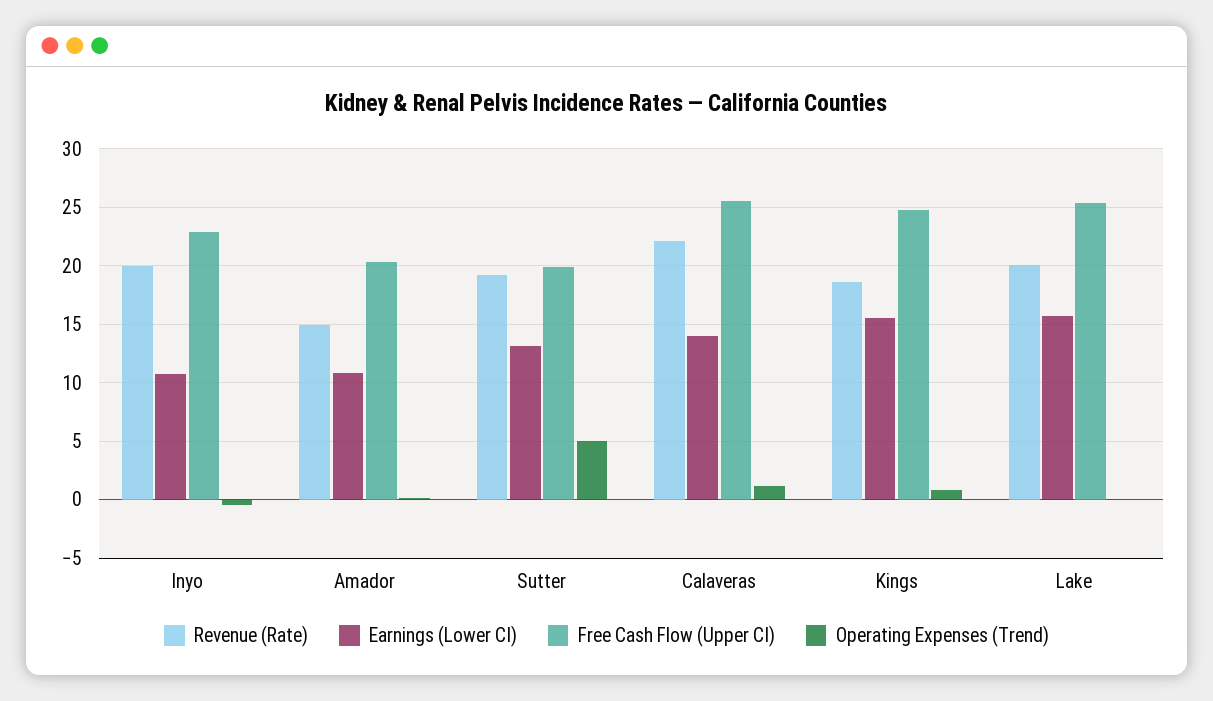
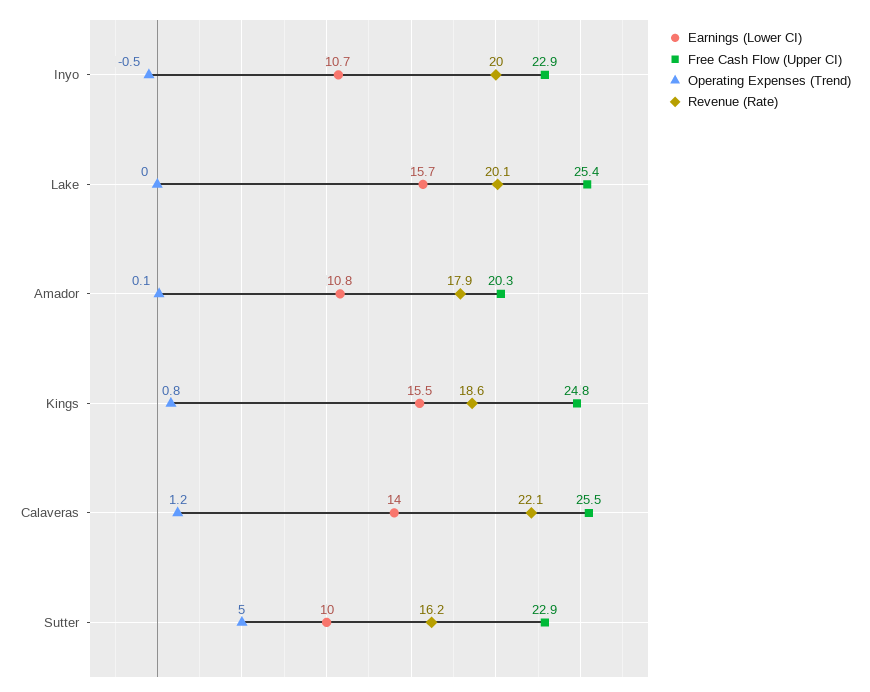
  {
    "Revenue (Rate)": {
      "Inyo": 20,
-     "Amador": 15,
+     "Amador": 17.9,
-     "Sutter": 19,
+     "Sutter": 16.2,
      "Calaveras": 22.1,
      "Kings": 18.6,
      "Lake": 20.1
    },
    "Earnings (Lower CI)": {
      "Inyo": 10.7,
      "Amador": 10.8,
-     "Sutter": 13,
+     "Sutter": 10,
      "Calaveras": 14,
      "Kings": 15.5,
      "Lake": 15.7
    },
    "Free Cash Flow (Upper CI)": {
      "Inyo": 22.9,
      "Amador": 20.3,
-     "Sutter": 20,
+     "Sutter": 22.9,
      "Calaveras": 25.5,
      "Kings": 24.8,
      "Lake": 25.4
    },
    "Operating Expenses (Trend)": {
      "Inyo": -0.5,
      "Amador": 0.1,
      "Sutter": 5,
      "Calaveras": 1.2,
      "Kings": 0.8,
      "Lake": 0
    }
  }

